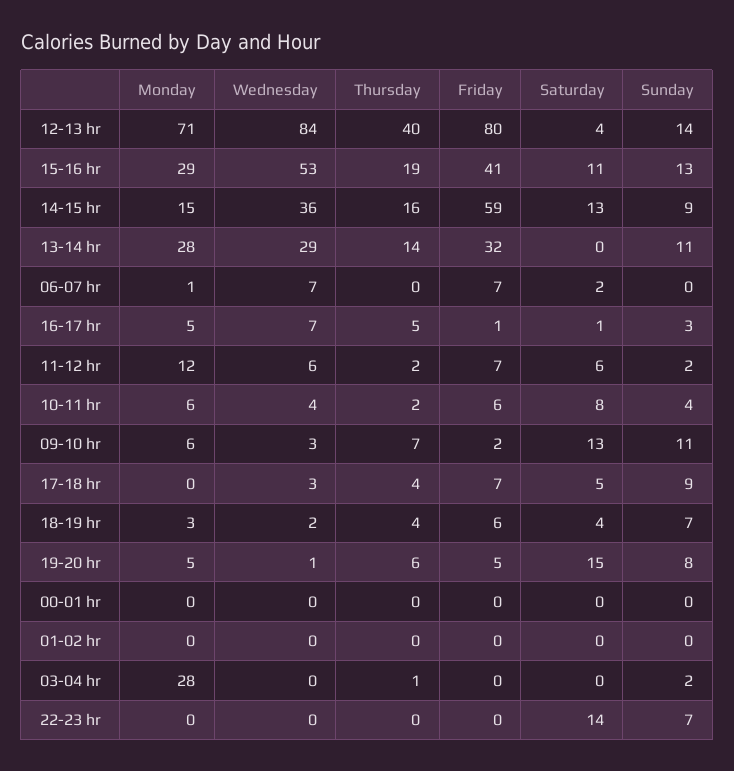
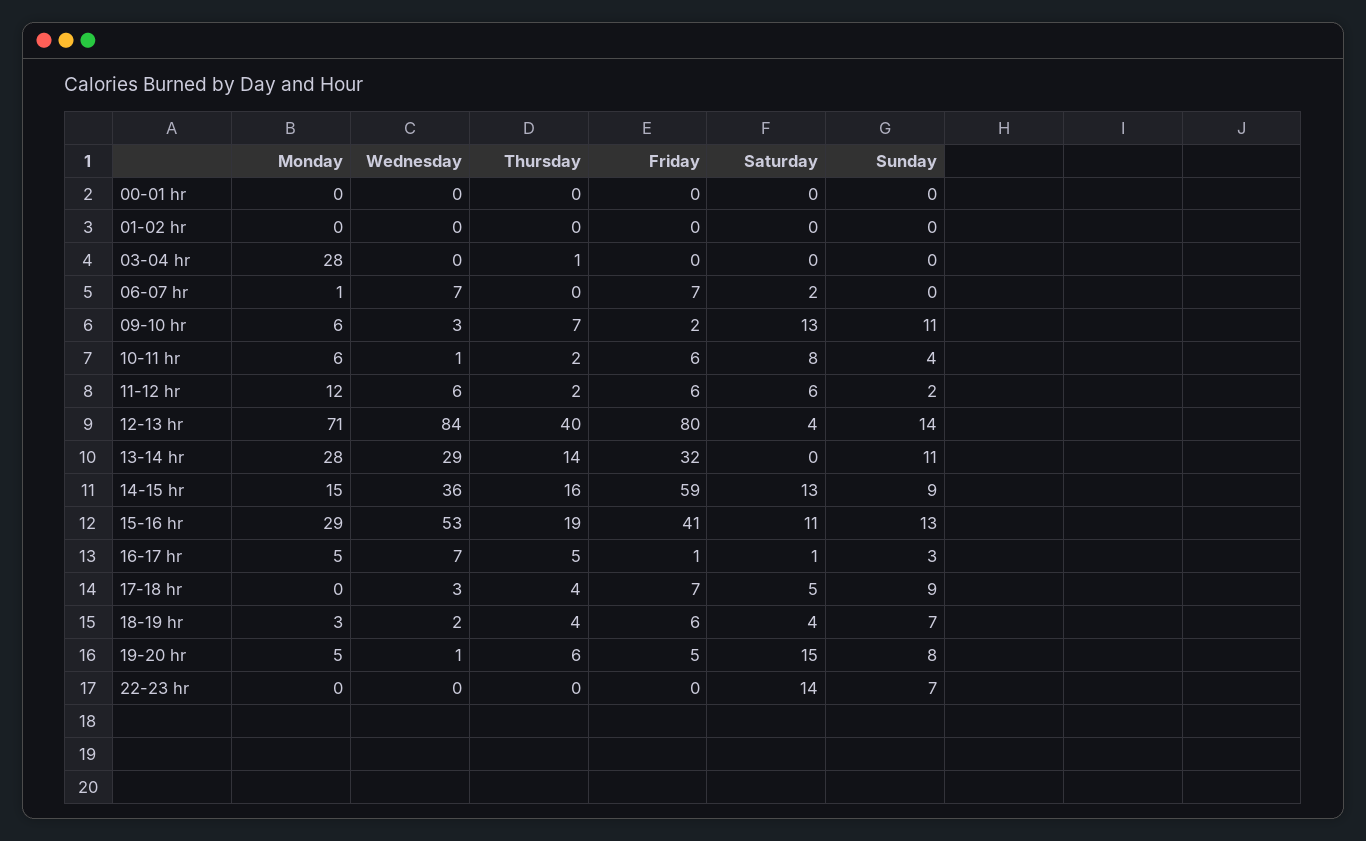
  {
    "Monday": {
      "12-13 hr": 71,
      "15-16 hr": 29,
      "14-15 hr": 15,
      "13-14 hr": 28,
      "06-07 hr": 1,
      "16-17 hr": 5,
      "11-12 hr": 12,
      "10-11 hr": 6,
      "09-10 hr": 6,
      "17-18 hr": 0,
      "18-19 hr": 3,
      "19-20 hr": 5,
      "00-01 hr": 0,
      "01-02 hr": 0,
      "03-04 hr": 28,
      "22-23 hr": 0
    },
    "Wednesday": {
      "12-13 hr": 84,
      "15-16 hr": 53,
      "14-15 hr": 36,
      "13-14 hr": 29,
      "06-07 hr": 7,
      "16-17 hr": 7,
      "11-12 hr": 6,
-     "10-11 hr": 4,
+     "10-11 hr": 1,
      "09-10 hr": 3,
      "17-18 hr": 3,
      "18-19 hr": 2,
      "19-20 hr": 1,
      "00-01 hr": 0,
      "01-02 hr": 0,
      "03-04 hr": 0,
      "22-23 hr": 0
    },
    "Thursday": {
      "12-13 hr": 40,
      "15-16 hr": 19,
      "14-15 hr": 16,
      "13-14 hr": 14,
      "06-07 hr": 0,
      "16-17 hr": 5,
      "11-12 hr": 2,
      "10-11 hr": 2,
      "09-10 hr": 7,
      "17-18 hr": 4,
      "18-19 hr": 4,
      "19-20 hr": 6,
      "00-01 hr": 0,
      "01-02 hr": 0,
      "03-04 hr": 1,
      "22-23 hr": 0
    },
    "Friday": {
      "12-13 hr": 80,
      "15-16 hr": 41,
      "14-15 hr": 59,
      "13-14 hr": 32,
      "06-07 hr": 7,
      "16-17 hr": 1,
-     "11-12 hr": 7,
+     "11-12 hr": 6,
      "10-11 hr": 6,
      "09-10 hr": 2,
      "17-18 hr": 7,
      "18-19 hr": 6,
      "19-20 hr": 5,
      "00-01 hr": 0,
      "01-02 hr": 0,
      "03-04 hr": 0,
      "22-23 hr": 0
    },
    "Saturday": {
      "12-13 hr": 4,
      "15-16 hr": 11,
      "14-15 hr": 13,
      "13-14 hr": 0,
      "06-07 hr": 2,
      "16-17 hr": 1,
      "11-12 hr": 6,
      "10-11 hr": 8,
      "09-10 hr": 13,
      "17-18 hr": 5,
      "18-19 hr": 4,
      "19-20 hr": 15,
      "00-01 hr": 0,
      "01-02 hr": 0,
      "03-04 hr": 0,
      "22-23 hr": 14
    },
    "Sunday": {
      "12-13 hr": 14,
      "15-16 hr": 13,
      "14-15 hr": 9,
      "13-14 hr": 11,
      "06-07 hr": 0,
      "16-17 hr": 3,
      "11-12 hr": 2,
      "10-11 hr": 4,
      "09-10 hr": 11,
      "17-18 hr": 9,
      "18-19 hr": 7,
      "19-20 hr": 8,
      "00-01 hr": 0,
      "01-02 hr": 0,
-     "03-04 hr": 2,
+     "03-04 hr": 0,
      "22-23 hr": 7
    }
  }

